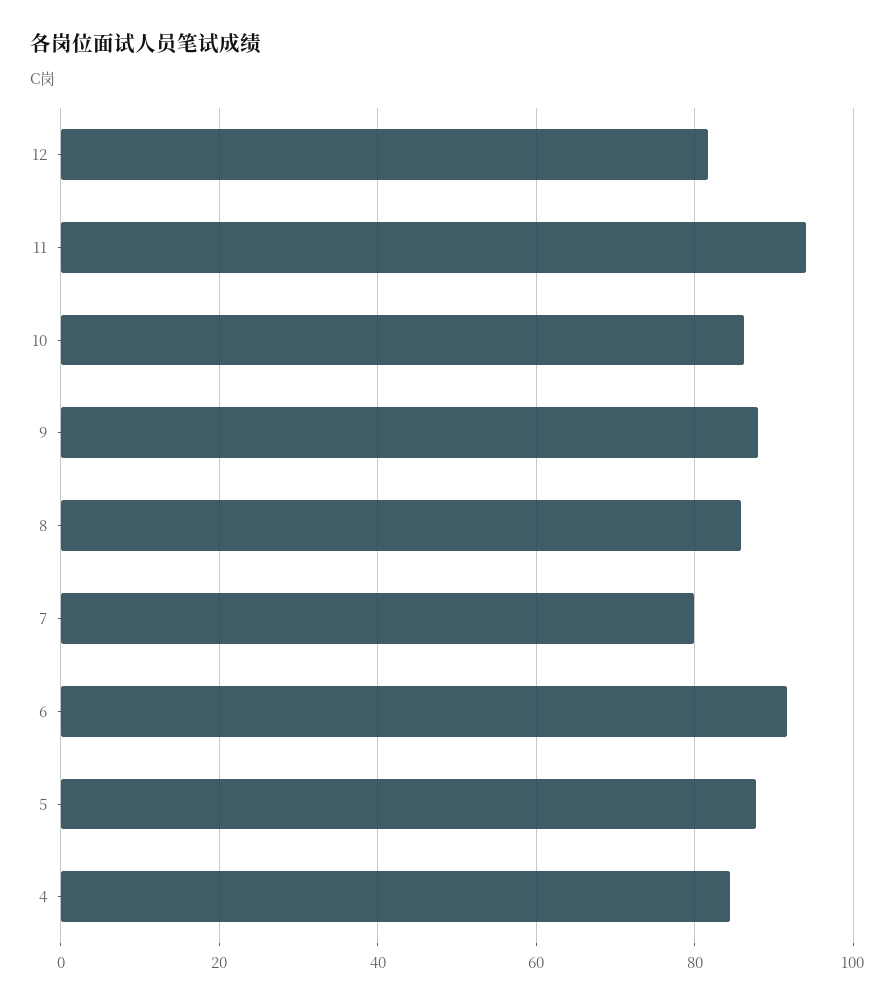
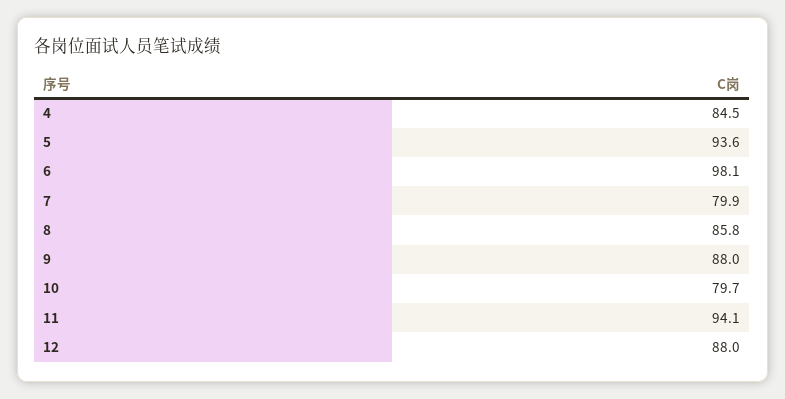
  {
-   "12": 82,
+   "12": 88,
    "11": 94.1,
-   "10": 86,
+   "10": 79.7,
    "9": 88,
    "8": 85.8,
    "7": 79.9,
-   "6": 92,
+   "6": 98.1,
-   "5": 88,
+   "5": 93.6,
    "4": 84.5
  }

